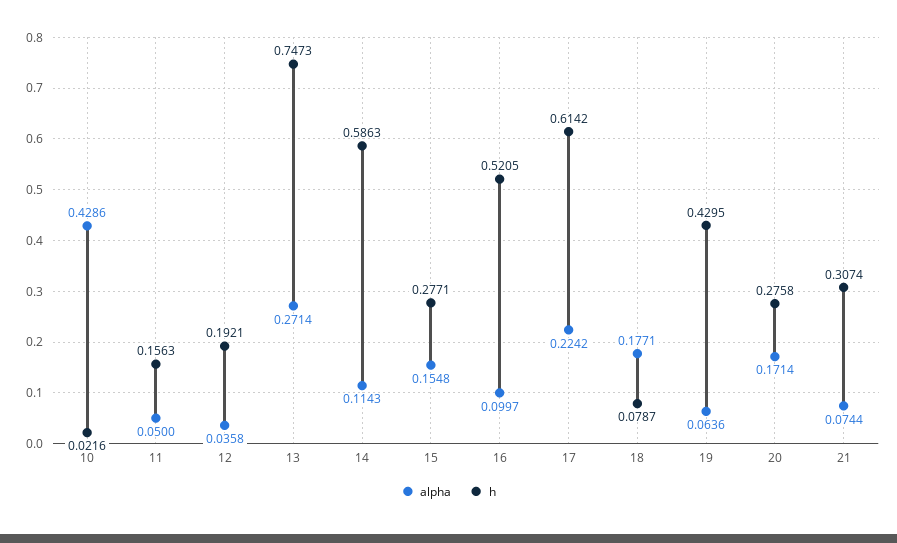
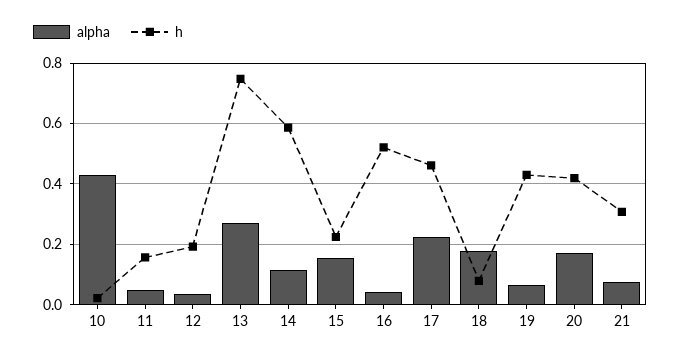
  {
    "alpha": {
      "10": 0.4286,
      "11": 0.05,
      "12": 0.0358,
      "13": 0.2714,
      "14": 0.1143,
      "15": 0.1548,
-     "16": 0.0997,
+     "16": 0.04,
      "17": 0.2242,
      "18": 0.1771,
      "19": 0.0636,
      "20": 0.1714,
      "21": 0.0744
    },
    "h": {
      "10": 0.0216,
      "11": 0.1563,
      "12": 0.1921,
      "13": 0.7473,
      "14": 0.5863,
-     "15": 0.2771,
+     "15": 0.22,
      "16": 0.5205,
-     "17": 0.6142,
+     "17": 0.46,
      "18": 0.0787,
      "19": 0.4295,
-     "20": 0.2758,
+     "20": 0.42,
      "21": 0.3074
    }
  }

